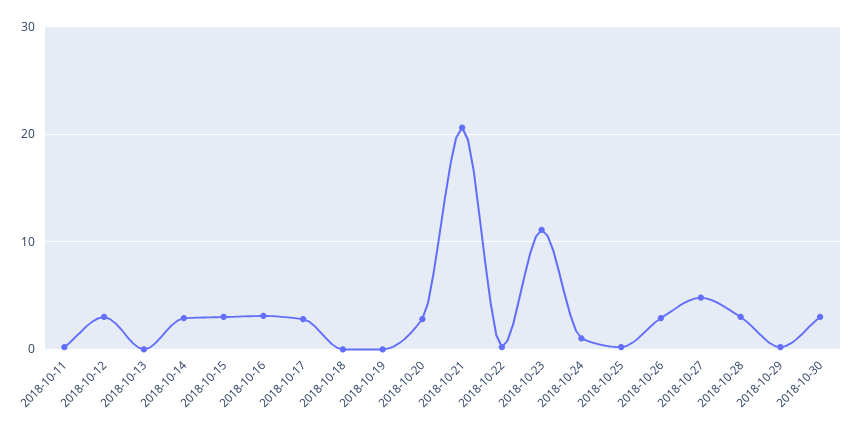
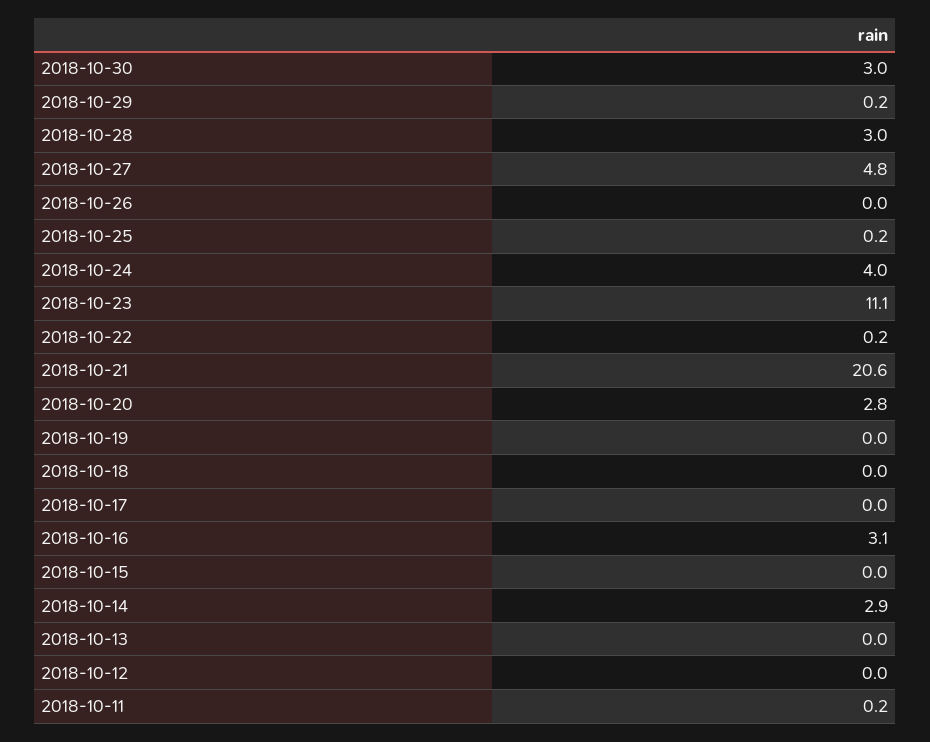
  {
    "2018-10-11": 0.2,
-   "2018-10-12": 3,
+   "2018-10-12": 0,
    "2018-10-13": 0,
    "2018-10-14": 2.9,
-   "2018-10-15": 3,
+   "2018-10-15": 0,
    "2018-10-16": 3.1,
-   "2018-10-17": 3,
+   "2018-10-17": 0,
    "2018-10-18": 0,
    "2018-10-19": 0,
    "2018-10-20": 2.8,
    "2018-10-21": 20.6,
    "2018-10-22": 0.2,
    "2018-10-23": 11.1,
-   "2018-10-24": 1,
+   "2018-10-24": 4,
    "2018-10-25": 0.2,
-   "2018-10-26": 3,
+   "2018-10-26": 0,
    "2018-10-27": 4.8,
    "2018-10-28": 3,
    "2018-10-29": 0.2,
    "2018-10-30": 3
  }

